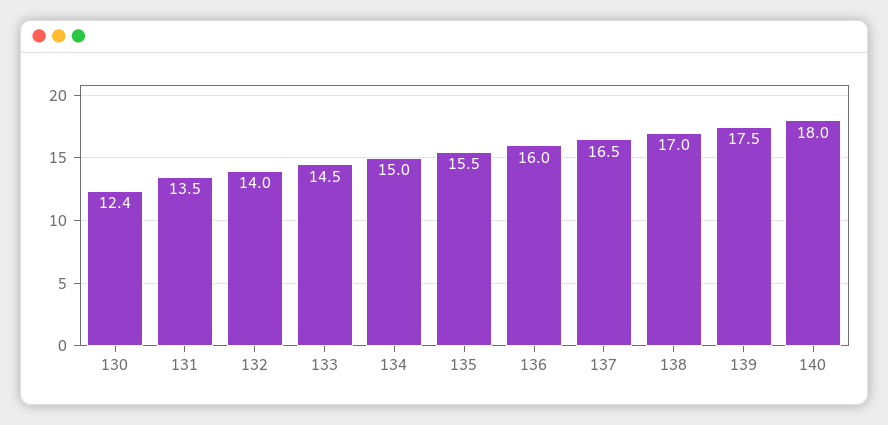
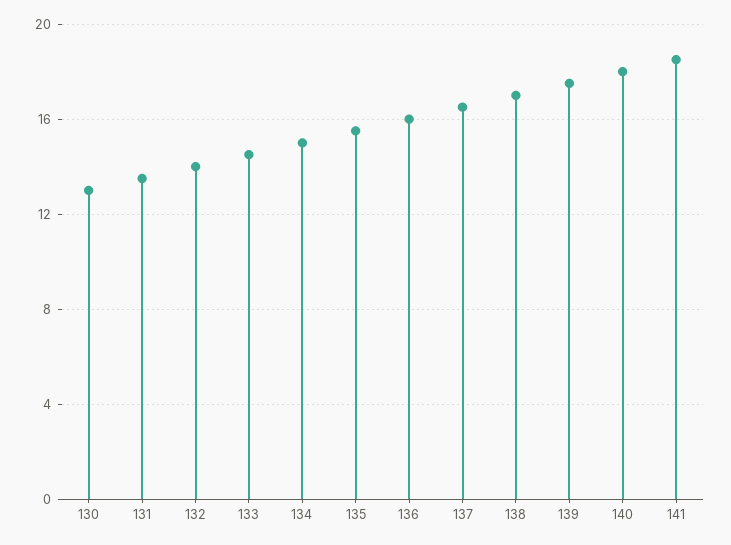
  {
-   "130": 12.4,
+   "130": 13,
    "131": 13.5,
    "132": 14,
    "133": 14.5,
    "134": 15,
    "135": 15.5,
    "136": 16,
    "137": 16.5,
    "138": 17,
    "139": 17.5,
-   "140": 18
+   "140": 18,
+   "141": 18.5
  }

